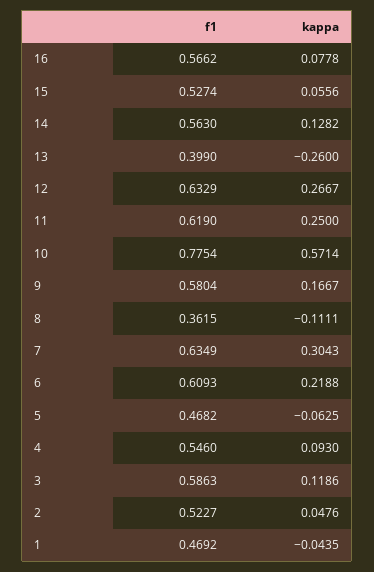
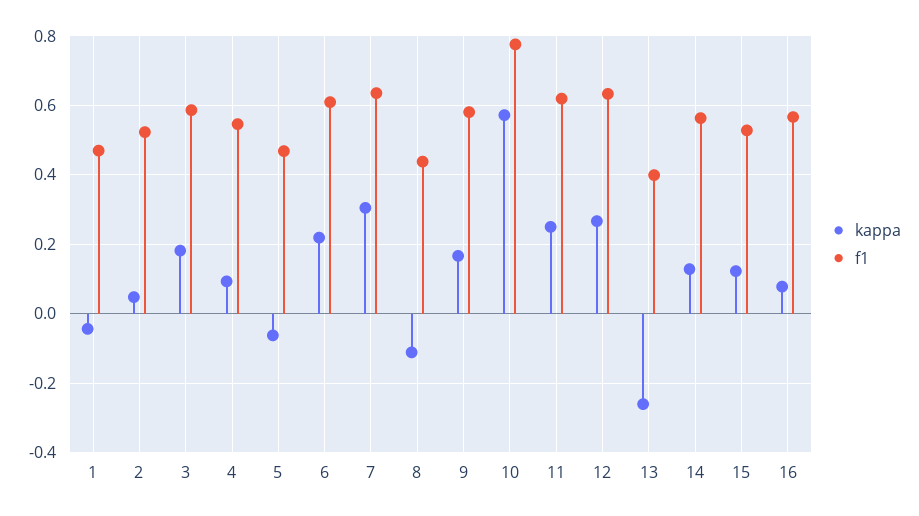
  {
    "f1": {
      "16": 0.5662,
      "15": 0.5274,
      "14": 0.563,
      "13": 0.399,
      "12": 0.6329,
      "11": 0.619,
      "10": 0.7754,
      "9": 0.5804,
-     "8": 0.3615,
+     "8": 0.44,
      "7": 0.6349,
      "6": 0.6093,
      "5": 0.4682,
      "4": 0.546,
      "3": 0.5863,
      "2": 0.5227,
      "1": 0.4692
    },
    "kappa": {
      "16": 0.0778,
-     "15": 0.0556,
+     "15": 0.12,
      "14": 0.1282,
      "13": -0.26,
      "12": 0.2667,
      "11": 0.25,
      "10": 0.5714,
      "9": 0.1667,
      "8": -0.1111,
      "7": 0.3043,
      "6": 0.2188,
      "5": -0.0625,
      "4": 0.093,
-     "3": 0.1186,
+     "3": 0.18,
      "2": 0.0476,
      "1": -0.0435
    }
  }

